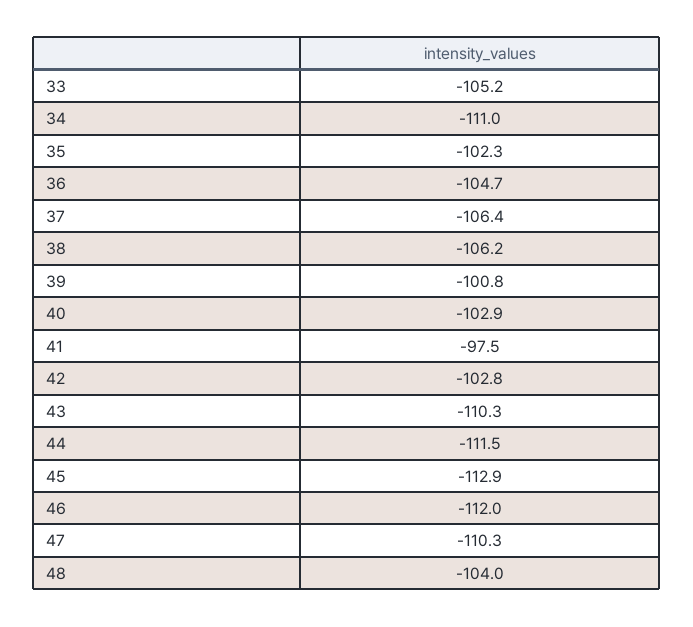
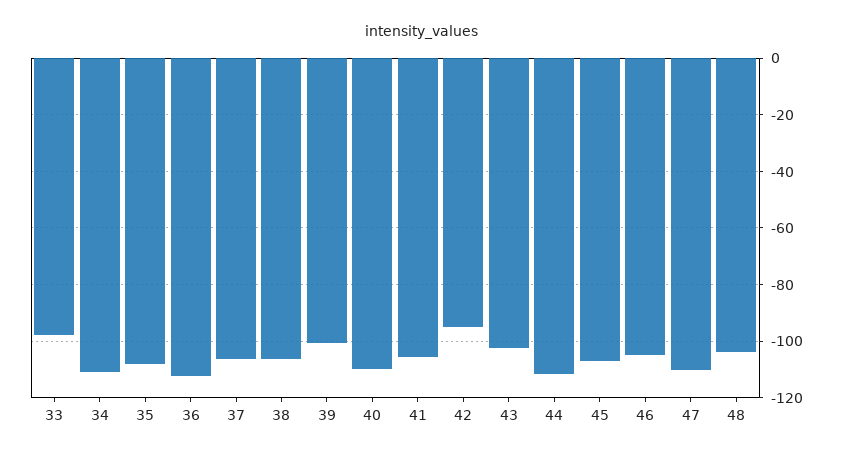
  {
-   "33": -105.2,
+   "33": -97.5,
    "34": -111,
-   "35": -102.3,
+   "35": -107.5,
-   "36": -104.7,
+   "36": -112.5,
    "37": -106.4,
    "38": -106.2,
    "39": -100.8,
-   "40": -102.9,
+   "40": -110,
-   "41": -97.5,
+   "41": -105,
-   "42": -102.8,
+   "42": -95,
-   "43": -110.3,
+   "43": -102.5,
    "44": -111.5,
-   "45": -112.9,
+   "45": -107.5,
-   "46": -112,
+   "46": -105,
    "47": -110.3,
    "48": -104
  }

